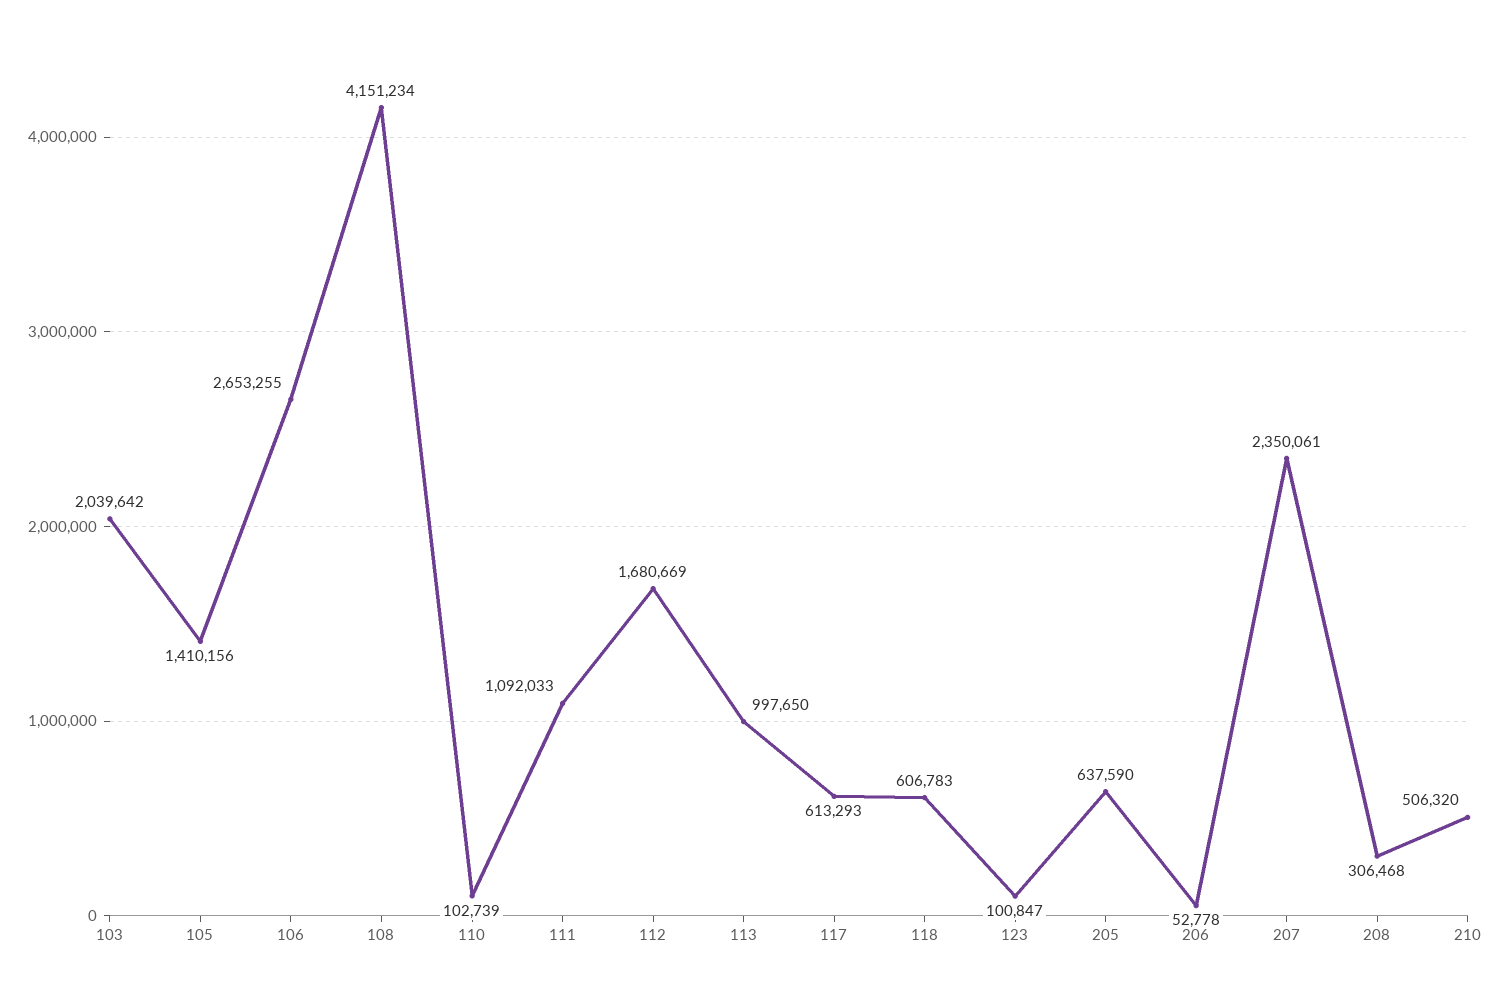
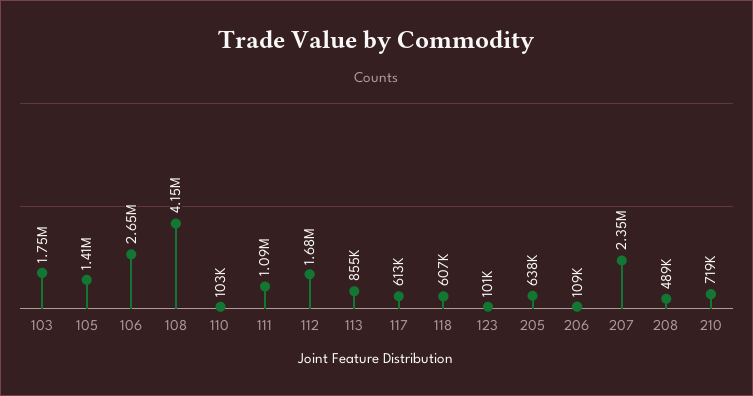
  {
-   "103": 2039642,
+   "103": 1750000,
    "105": 1410156,
    "106": 2653255,
    "108": 4151234,
    "110": 102739,
    "111": 1092033,
    "112": 1680669,
-   "113": 997650,
+   "113": 855000,
    "117": 613293,
    "118": 606783,
    "123": 100847,
    "205": 637590,
-   "206": 52778,
+   "206": 109000,
    "207": 2350061,
-   "208": 306468,
+   "208": 489000,
-   "210": 506320
+   "210": 719000
  }

